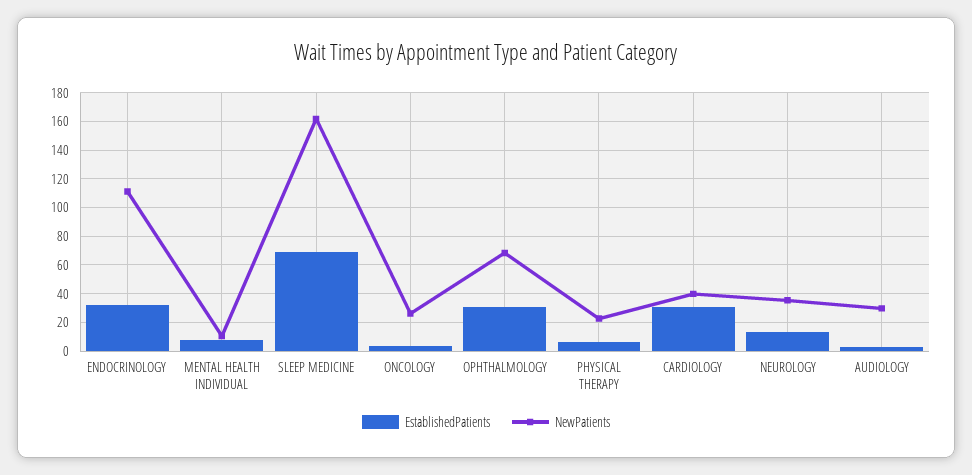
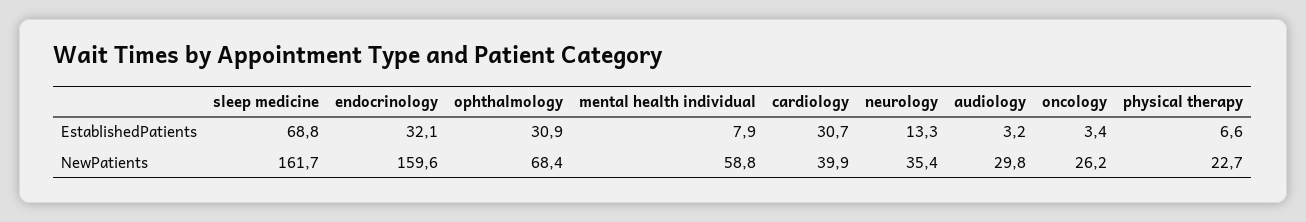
  {
    "EstablishedPatients": {
      "ENDOCRINOLOGY": 32.1,
      "MENTAL HEALTH INDIVIDUAL": 7.9,
      "SLEEP MEDICINE": 68.8,
      "ONCOLOGY": 3.4,
      "OPHTHALMOLOGY": 30.9,
      "PHYSICAL THERAPY": 6.6,
      "CARDIOLOGY": 30.7,
      "NEUROLOGY": 13.3,
      "AUDIOLOGY": 3.2
    },
    "NewPatients": {
-     "ENDOCRINOLOGY": 110,
+     "ENDOCRINOLOGY": 159.6,
-     "MENTAL HEALTH INDIVIDUAL": 10,
+     "MENTAL HEALTH INDIVIDUAL": 58.8,
      "SLEEP MEDICINE": 161.7,
      "ONCOLOGY": 26.2,
      "OPHTHALMOLOGY": 68.4,
      "PHYSICAL THERAPY": 22.7,
      "CARDIOLOGY": 39.9,
      "NEUROLOGY": 35.4,
      "AUDIOLOGY": 29.8
    }
  }

